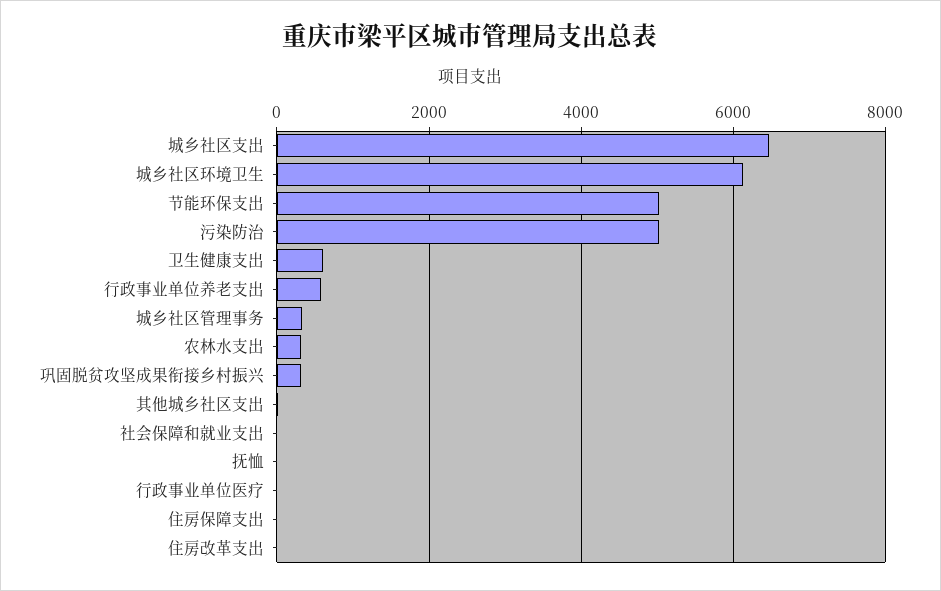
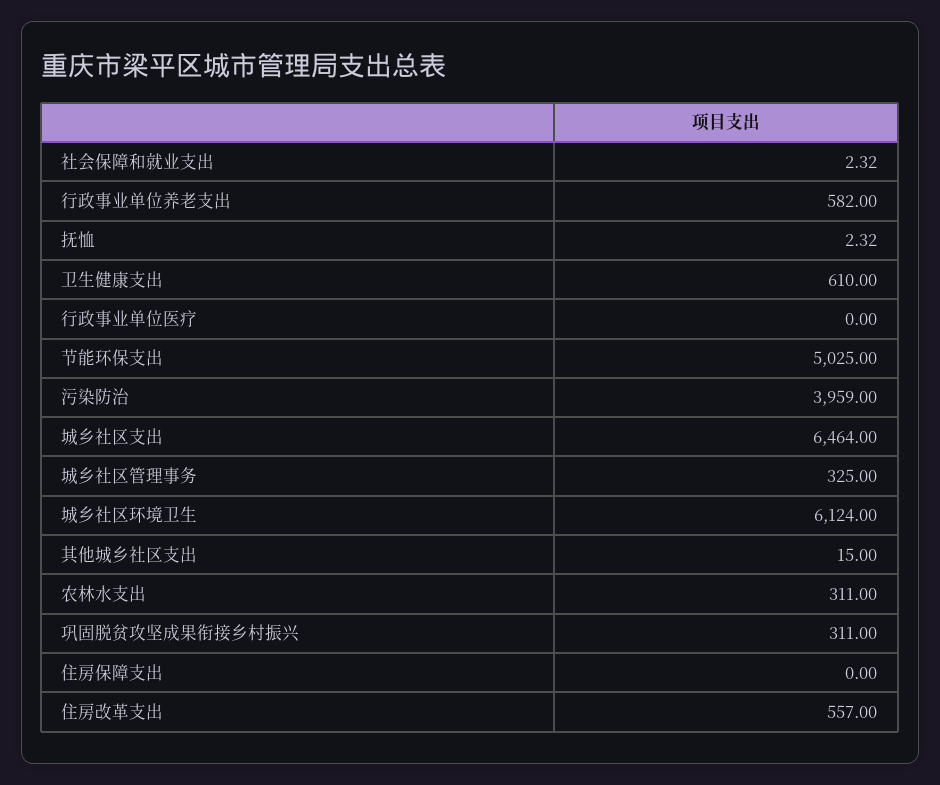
  {
    "城乡社区支出": 6464,
    "城乡社区环境卫生": 6124,
    "节能环保支出": 5025,
-   "污染防治": 5000,
+   "污染防治": 3959,
    "卫生健康支出": 610,
    "行政事业单位养老支出": 582,
    "城乡社区管理事务": 325,
    "农林水支出": 311,
    "巩固脱贫攻坚成果衔接乡村振兴": 311,
    "其他城乡社区支出": 15,
    "社会保障和就业支出": 2.32,
    "抚恤": 2.32,
    "行政事业单位医疗": 0,
    "住房保障支出": 0,
-   "住房改革支出": 0
+   "住房改革支出": 557
  }

